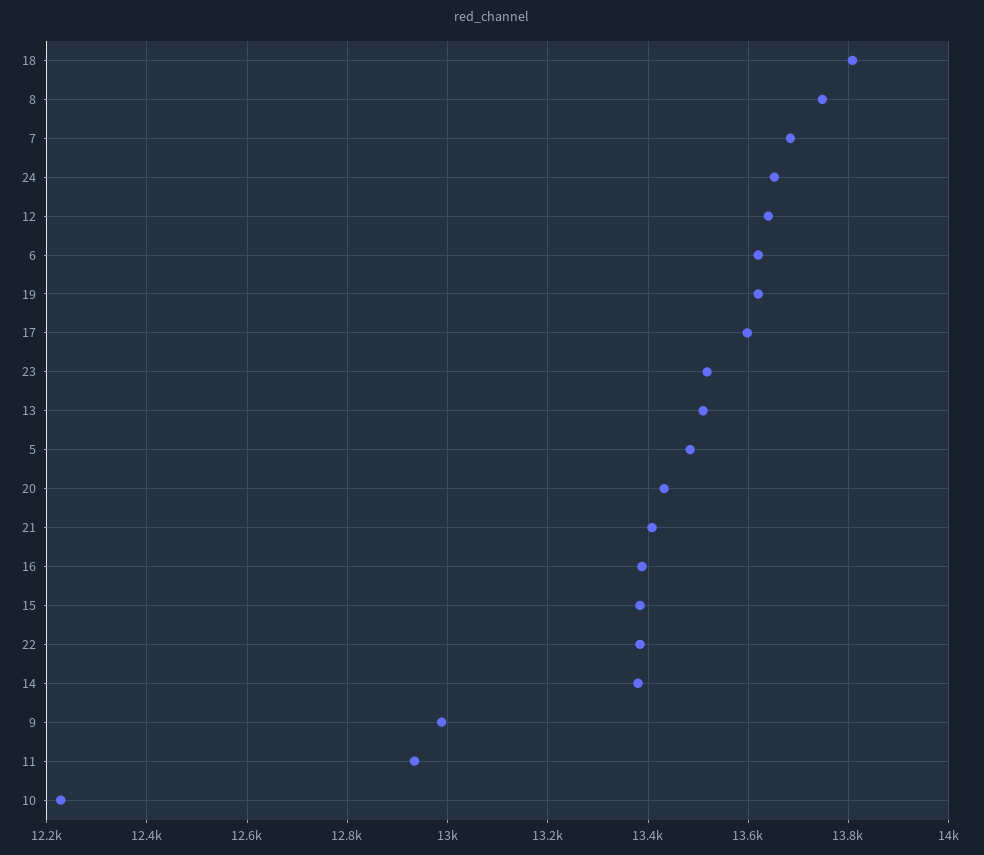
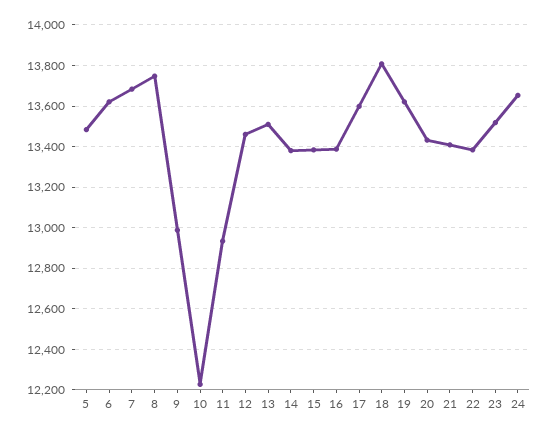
  {
    "18": 13800,
    "8": 13740,
    "7": 13680,
    "24": 13660,
-   "12": 13640,
+   "12": 13450,
    "6": 13620,
    "19": 13620,
    "17": 13600,
    "23": 13520,
    "13": 13520,
    "5": 13480,
    "20": 13440,
    "21": 13400,
    "16": 13380,
    "15": 13380,
    "22": 13380,
    "14": 13380,
    "9": 12980,
    "11": 12940,
    "10": 12220
  }

